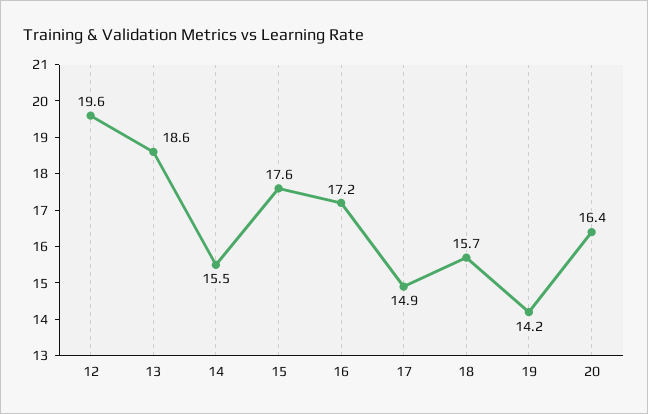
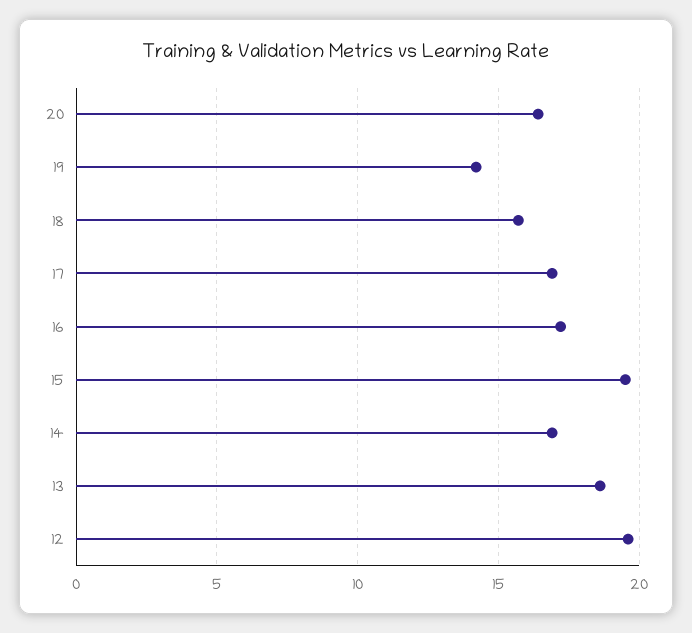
  {
    "12": 19.6,
    "13": 18.6,
-   "14": 15.5,
+   "14": 17,
-   "15": 17.6,
+   "15": 19.5,
    "16": 17.2,
-   "17": 14.9,
+   "17": 17,
    "18": 15.7,
    "19": 14.2,
    "20": 16.4
  }

